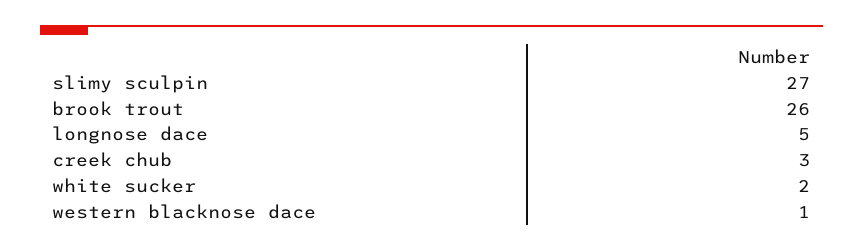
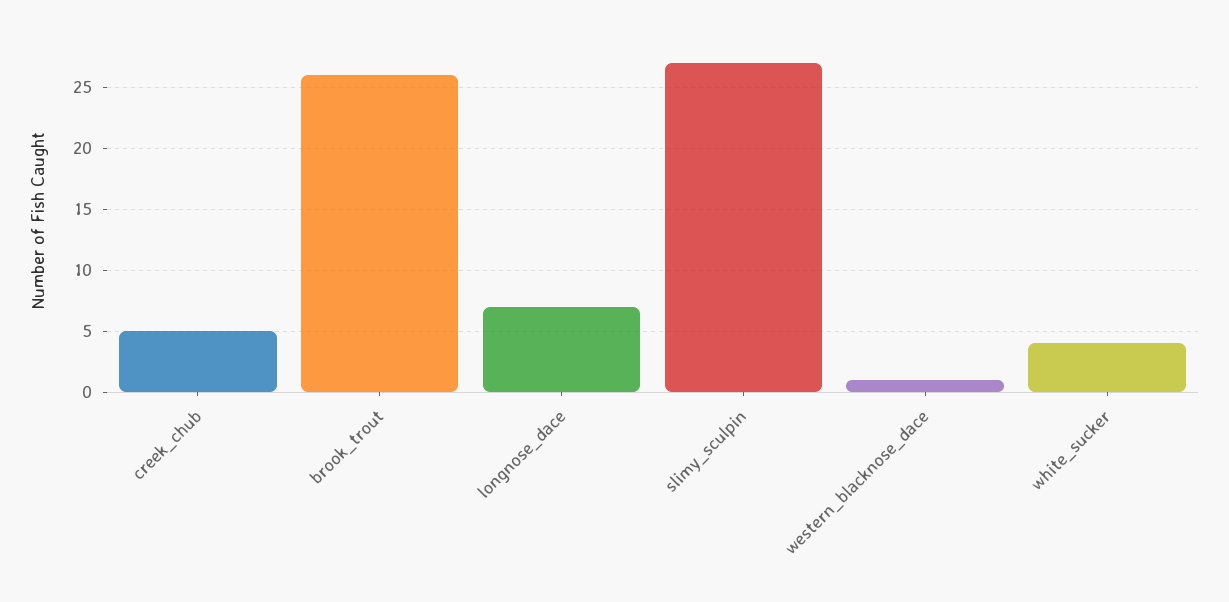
  {
    "slimy sculpin": 27,
    "brook trout": 26,
-   "longnose dace": 5,
+   "longnose dace": 7,
-   "creek chub": 3,
+   "creek chub": 5,
-   "white sucker": 2,
+   "white sucker": 4,
    "western blacknose dace": 1
  }

